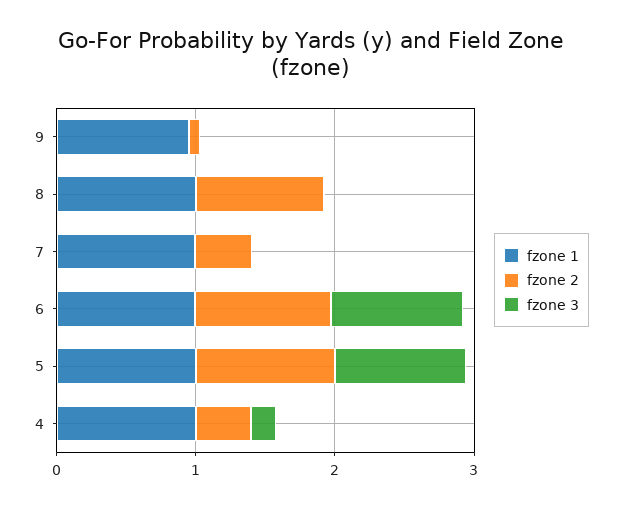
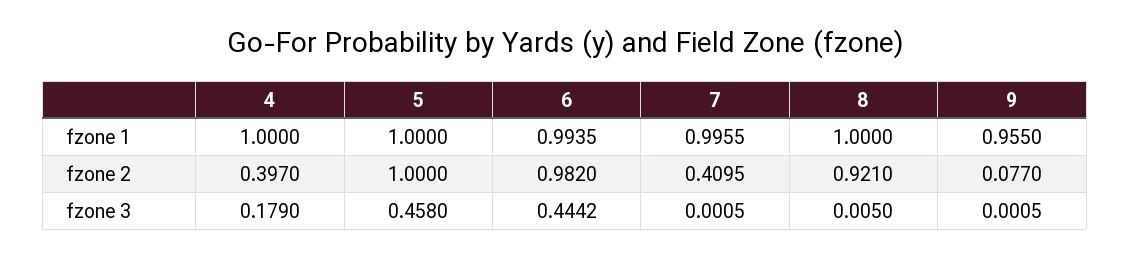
  {
    "fzone 1": {
      "9": 0.955,
      "8": 1,
      "7": 0.9955,
      "6": 0.9935,
      "5": 1,
      "4": 1
    },
    "fzone 2": {
      "9": 0.077,
      "8": 0.921,
      "7": 0.4095,
      "6": 0.982,
      "5": 1,
      "4": 0.397
    },
    "fzone 3": {
      "9": 0.0005,
      "8": 0.005,
      "7": 0.0005,
-     "6": 1,
+     "6": 0.4442,
-     "5": 1,
+     "5": 0.458,
      "4": 0.179
    }
  }

